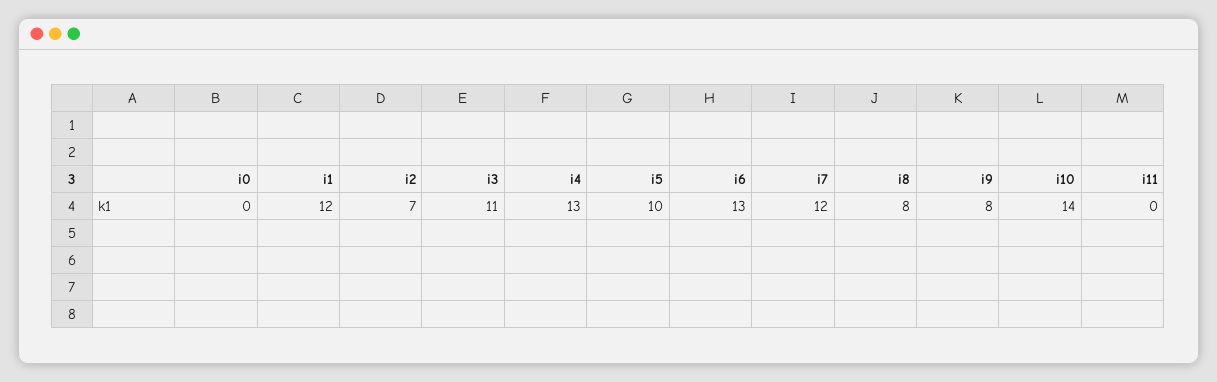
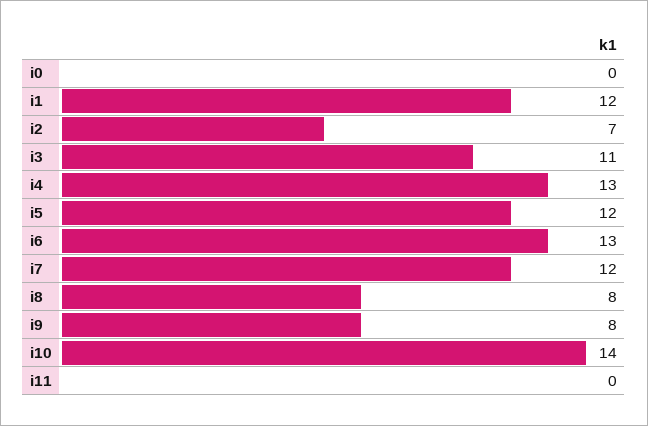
  {
    "i0": 0,
    "i1": 12,
    "i2": 7,
    "i3": 11,
    "i4": 13,
-   "i5": 10,
+   "i5": 12,
    "i6": 13,
    "i7": 12,
    "i8": 8,
    "i9": 8,
    "i10": 14,
    "i11": 0
  }

